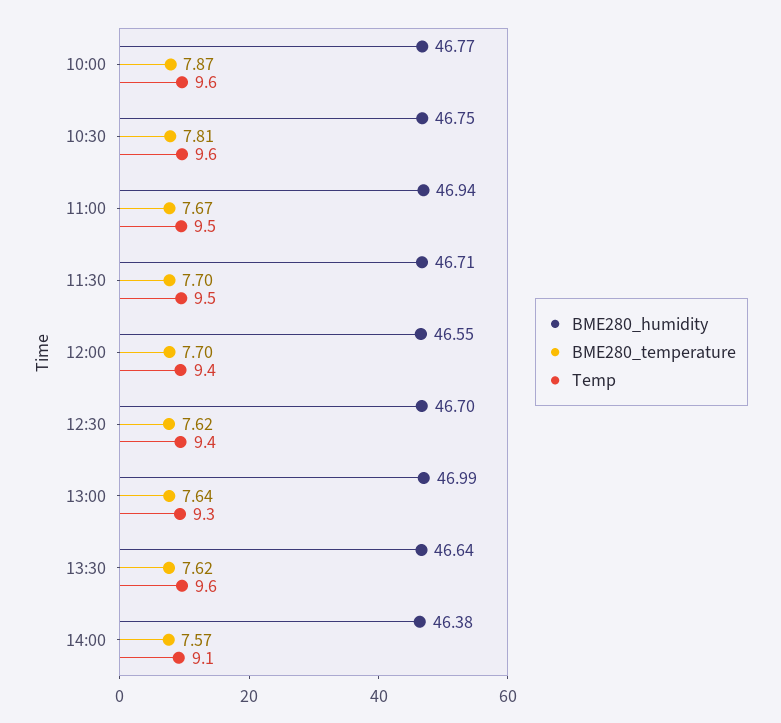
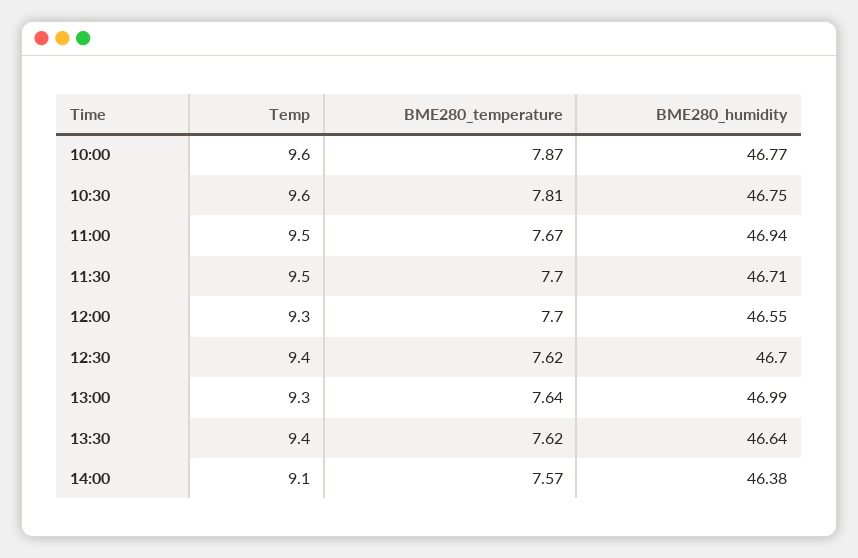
  {
    "BME280_humidity": {
      "10:00": 46.77,
      "10:30": 46.75,
      "11:00": 46.94,
      "11:30": 46.71,
      "12:00": 46.55,
      "12:30": 46.7,
      "13:00": 46.99,
      "13:30": 46.64,
      "14:00": 46.38
    },
    "BME280_temperature": {
      "10:00": 7.87,
      "10:30": 7.81,
      "11:00": 7.67,
      "11:30": 7.7,
      "12:00": 7.7,
      "12:30": 7.62,
      "13:00": 7.64,
      "13:30": 7.62,
      "14:00": 7.57
    },
    "Temp": {
      "10:00": 9.6,
      "10:30": 9.6,
      "11:00": 9.5,
      "11:30": 9.5,
-     "12:00": 9.4,
+     "12:00": 9.3,
      "12:30": 9.4,
      "13:00": 9.3,
-     "13:30": 9.6,
+     "13:30": 9.4,
      "14:00": 9.1
    }
  }

